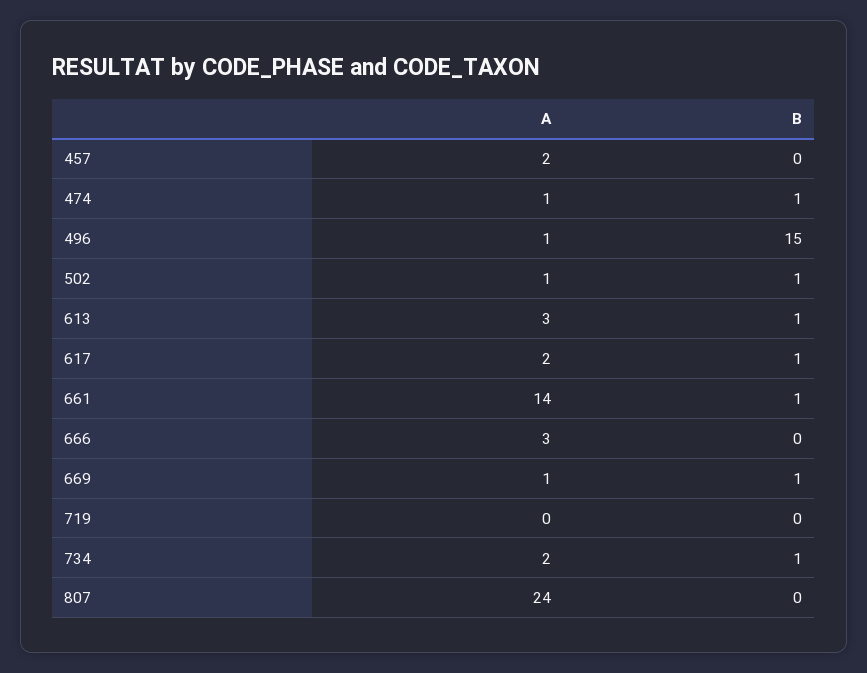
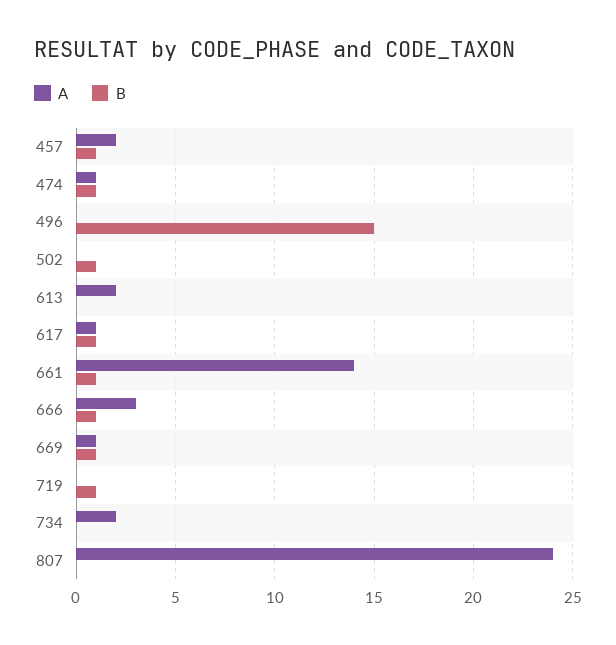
  {
    "A": {
      "457": 2,
      "474": 1,
-     "496": 1,
+     "496": 0,
-     "502": 1,
+     "502": 0,
-     "613": 3,
+     "613": 2,
-     "617": 2,
+     "617": 1,
      "661": 14,
      "666": 3,
      "669": 1,
      "719": 0,
      "734": 2,
      "807": 24
    },
    "B": {
-     "457": 0,
+     "457": 1,
      "474": 1,
      "496": 15,
      "502": 1,
-     "613": 1,
+     "613": 0,
      "617": 1,
      "661": 1,
-     "666": 0,
+     "666": 1,
      "669": 1,
-     "719": 0,
+     "719": 1,
-     "734": 1,
+     "734": 0,
      "807": 0
    }
  }

